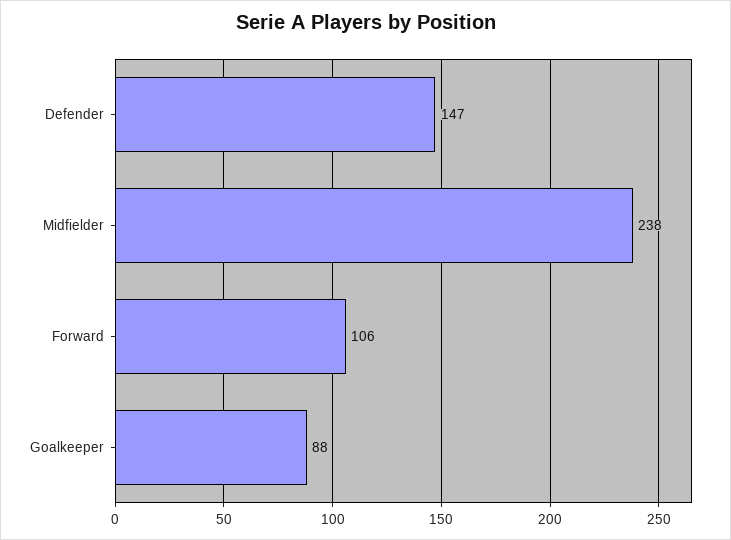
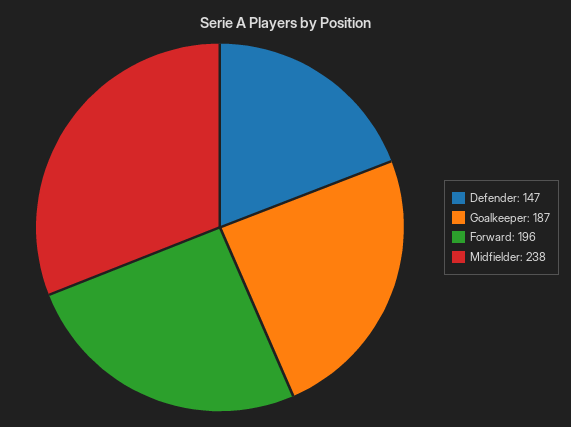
  {
    "Defender": 147,
    "Midfielder": 238,
-   "Forward": 106,
+   "Forward": 196,
-   "Goalkeeper": 88
+   "Goalkeeper": 187
  }

